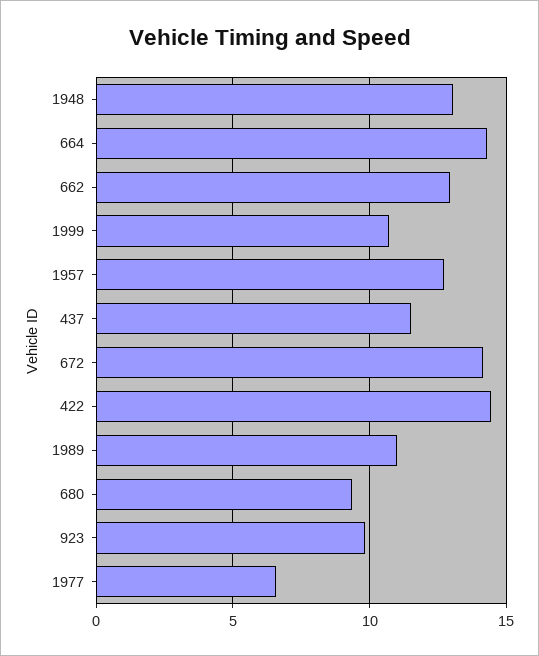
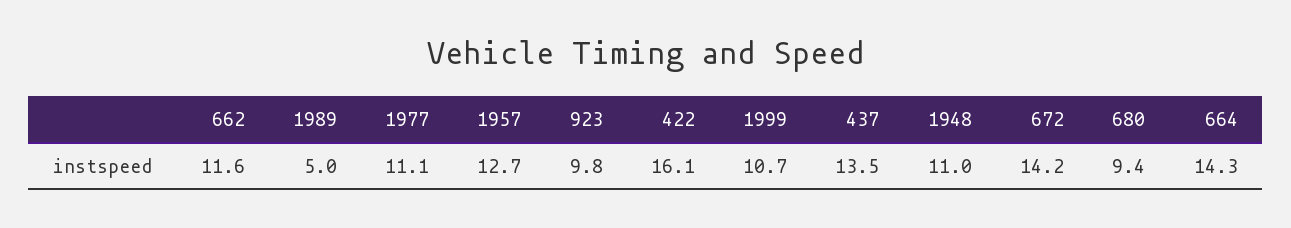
  {
-   "1948": 13,
+   "1948": 11,
    "664": 14.3,
-   "662": 13,
+   "662": 11.6,
    "1999": 10.7,
    "1957": 12.7,
-   "437": 11.5,
+   "437": 13.5,
    "672": 14.2,
-   "422": 14.5,
+   "422": 16.1,
-   "1989": 11,
+   "1989": 5,
    "680": 9.4,
    "923": 9.8,
-   "1977": 6.5
+   "1977": 11.1
  }

